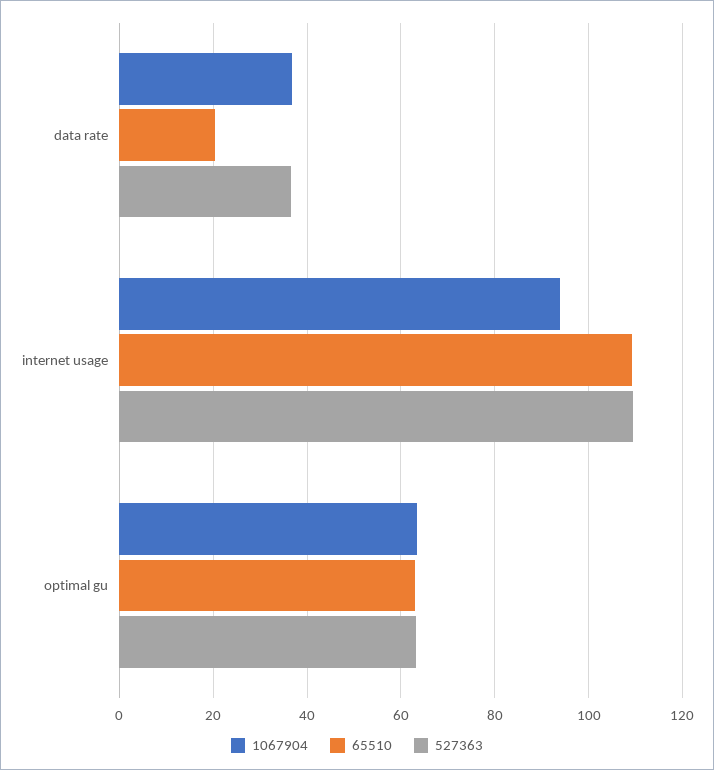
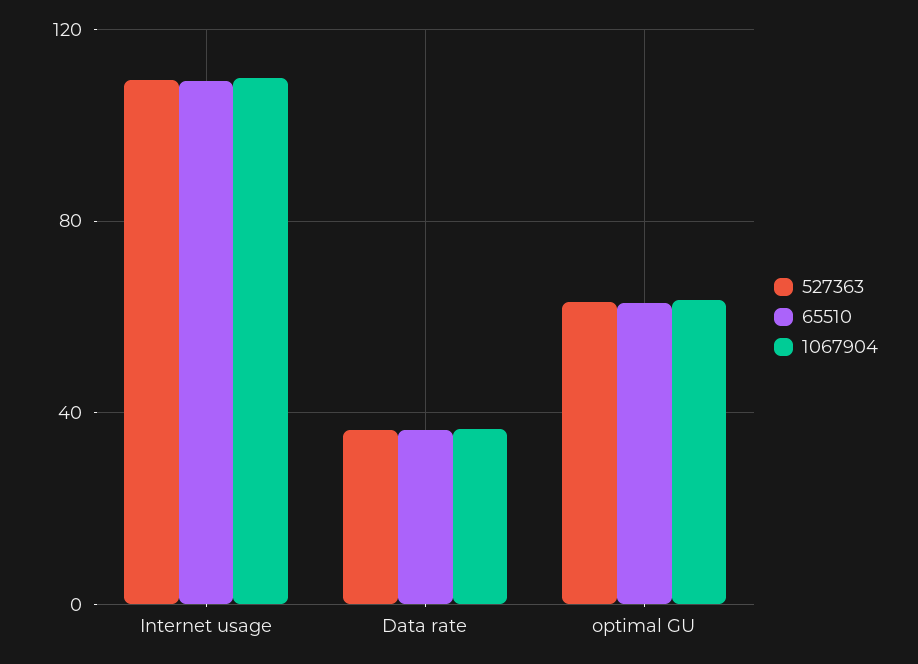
  {
    "1067904": {
      "data rate": 36,
-     "internet usage": 94,
+     "internet usage": 110,
      "optimal gu": 64
    },
    "65510": {
-     "data rate": 20,
+     "data rate": 35,
      "internet usage": 110,
      "optimal gu": 64
    },
    "527363": {
      "data rate": 36,
      "internet usage": 110,
      "optimal gu": 64
    }
  }

